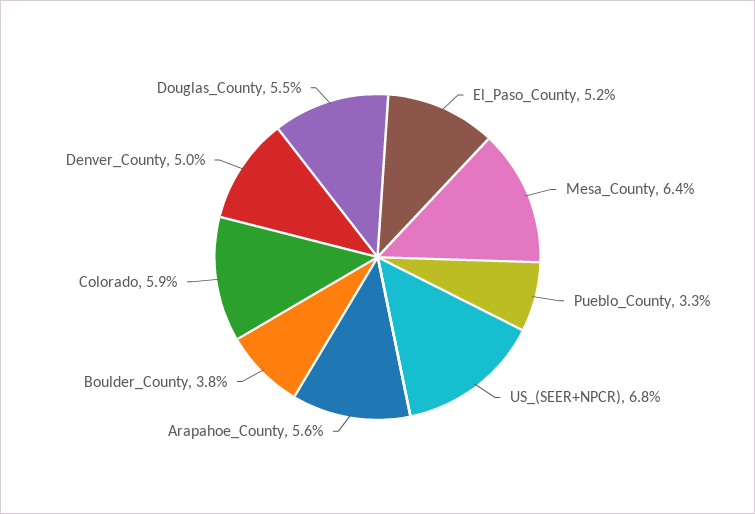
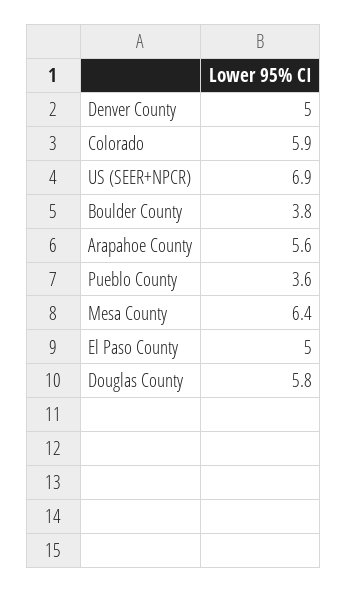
  {
-   "El_Paso_County": 5.2,
+   "El_Paso_County": 5,
    "Mesa_County": 6.4,
-   "Pueblo_County": 3.3,
+   "Pueblo_County": 3.6,
-   "US_(SEER+NPCR)": 6.8,
+   "US_(SEER+NPCR)": 6.9,
    "Arapahoe_County": 5.6,
    "Boulder_County": 3.8,
    "Colorado": 5.9,
    "Denver_County": 5,
-   "Douglas_County": 5.5
+   "Douglas_County": 5.8
  }

